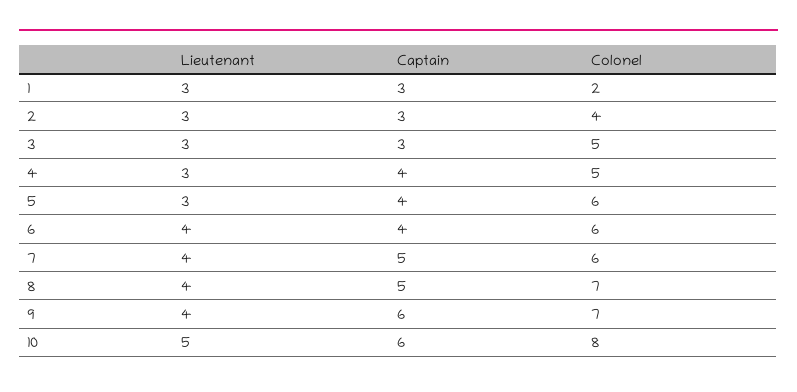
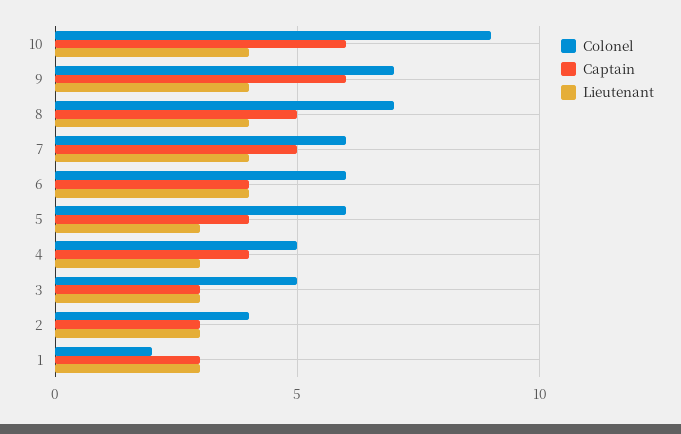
  {
    "Lieutenant": {
      "1": 3,
      "2": 3,
      "3": 3,
      "4": 3,
      "5": 3,
      "6": 4,
      "7": 4,
      "8": 4,
      "9": 4,
-     "10": 5
+     "10": 4
    },
    "Captain": {
      "1": 3,
      "2": 3,
      "3": 3,
      "4": 4,
      "5": 4,
      "6": 4,
      "7": 5,
      "8": 5,
      "9": 6,
      "10": 6
    },
    "Colonel": {
      "1": 2,
      "2": 4,
      "3": 5,
      "4": 5,
      "5": 6,
      "6": 6,
      "7": 6,
      "8": 7,
      "9": 7,
-     "10": 8
+     "10": 9
    }
  }

